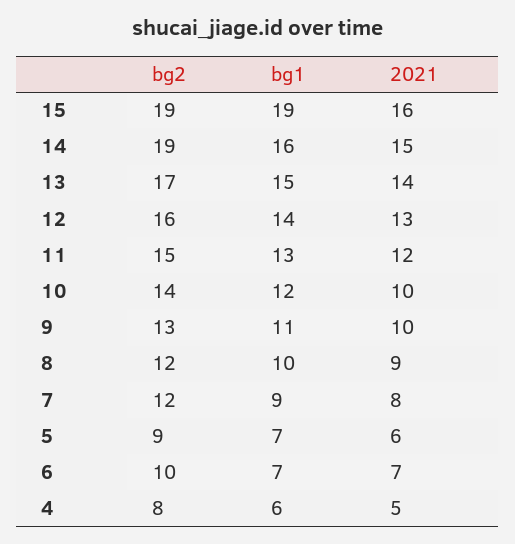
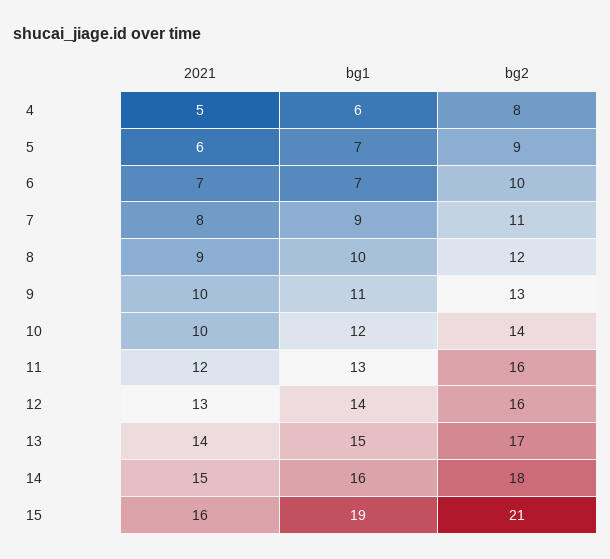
  {
    "bg2": {
-     "15": 19,
+     "15": 21,
-     "14": 19,
+     "14": 18,
      "13": 17,
      "12": 16,
-     "11": 15,
+     "11": 16,
      "10": 14,
      "9": 13,
      "8": 12,
-     "7": 12,
+     "7": 11,
      "5": 9,
      "6": 10,
      "4": 8
    },
    "bg1": {
      "15": 19,
      "14": 16,
      "13": 15,
      "12": 14,
      "11": 13,
      "10": 12,
      "9": 11,
      "8": 10,
      "7": 9,
      "5": 7,
      "6": 7,
      "4": 6
    },
    "2021": {
      "15": 16,
      "14": 15,
      "13": 14,
      "12": 13,
      "11": 12,
      "10": 10,
      "9": 10,
      "8": 9,
      "7": 8,
      "5": 6,
      "6": 7,
      "4": 5
    }
  }

